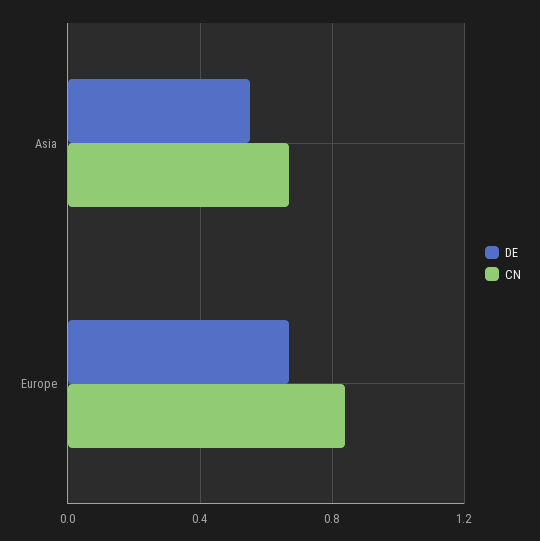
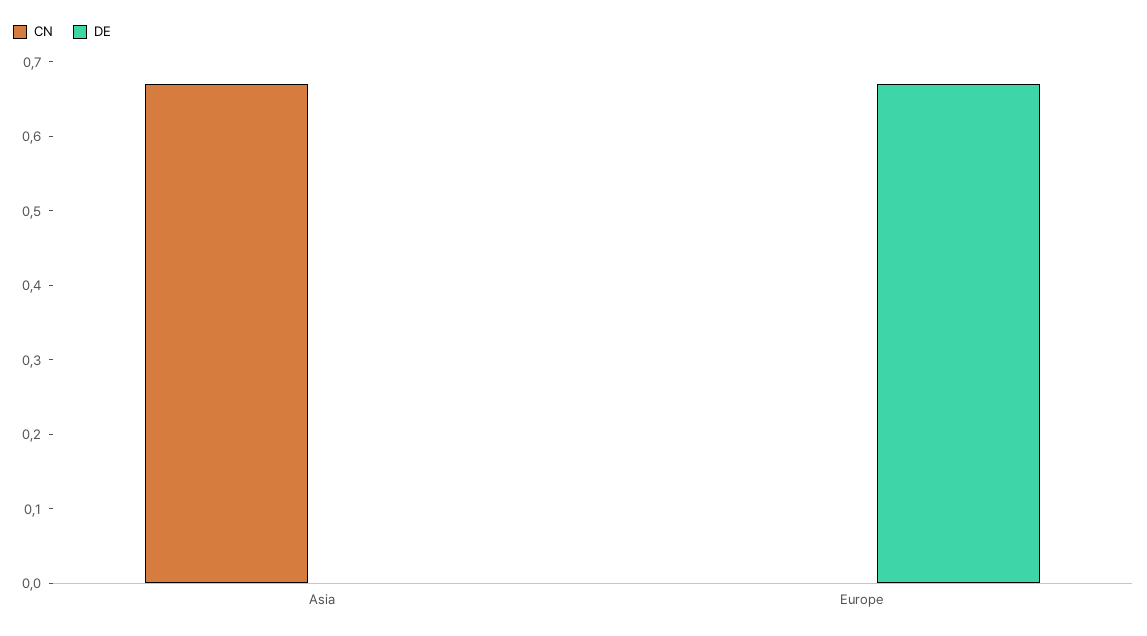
  {
    "DE": {
-     "Asia": 0.55,
+     "Asia": 0,
      "Europe": 0.65
    },
    "CN": {
      "Asia": 0.65,
-     "Europe": 0.85
+     "Europe": 0
    }
  }

